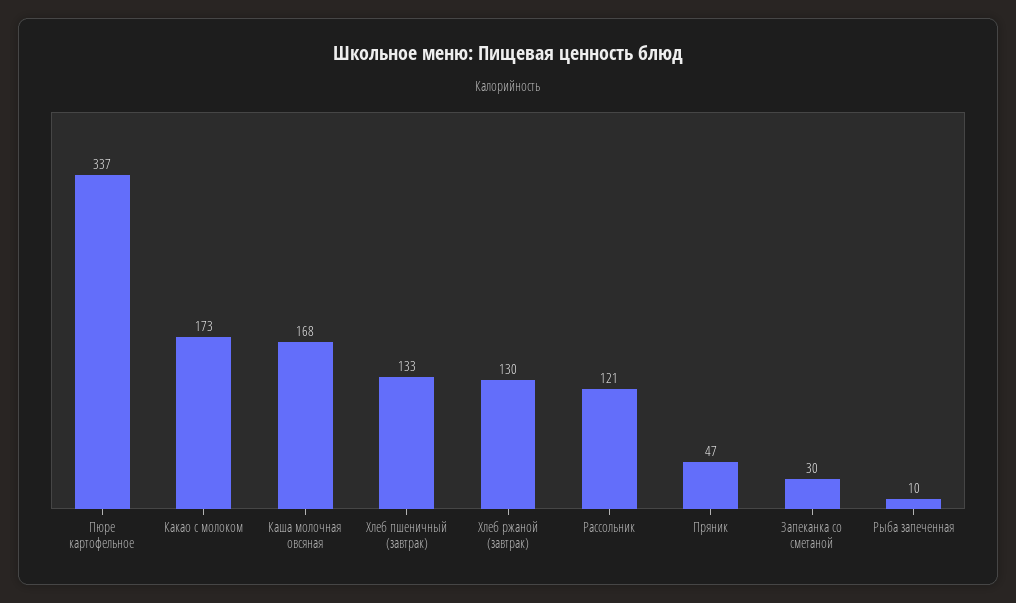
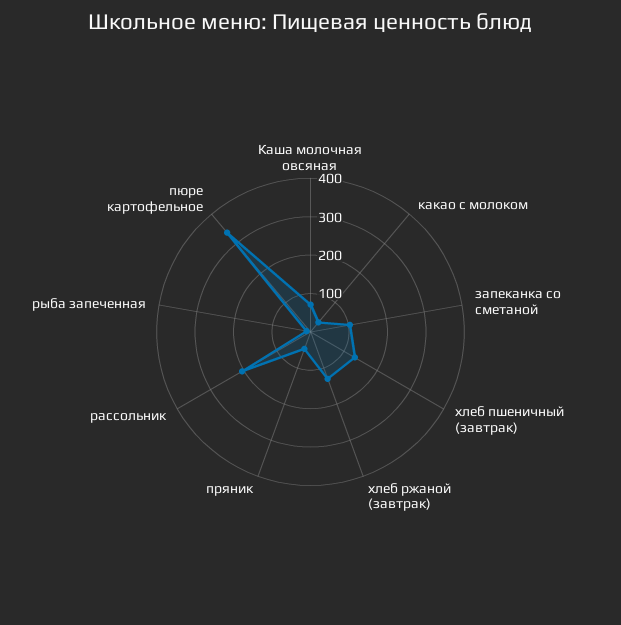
  {
    "Пюре картофельное": 337,
-   "Какао с молоком": 173,
+   "Какао с молоком": 25,
-   "Каша молочная овсяная": 168,
+   "Каша молочная овсяная": 75,
    "Хлеб пшеничный (завтрак)": 133,
    "Хлеб ржаной (завтрак)": 130,
-   "Рассольник": 121,
+   "Рассольник": 200,
    "Пряник": 47,
-   "Запеканка со сметаной": 30,
+   "Запеканка со сметаной": 100,
    "Рыба запеченная": 10
  }

